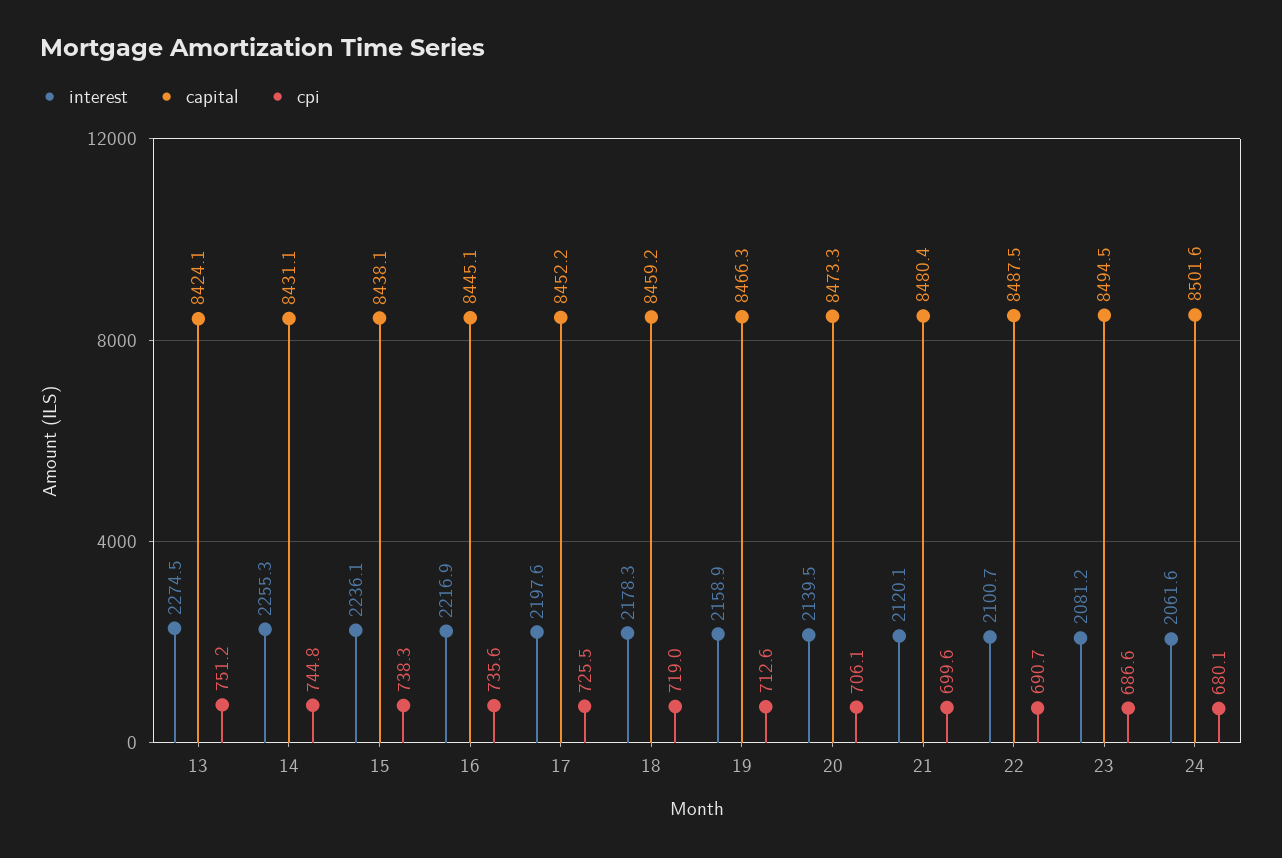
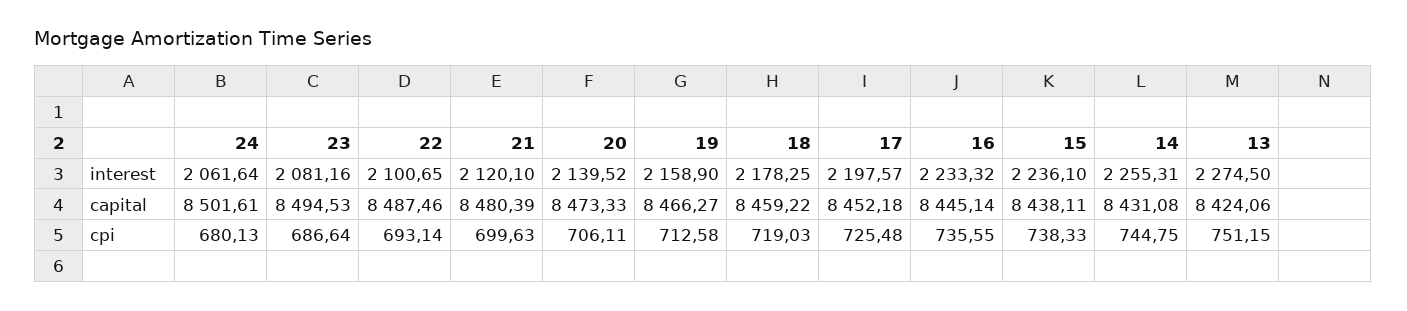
  {
    "interest": {
      "13": 2274.5,
      "14": 2255.31,
      "15": 2236.1,
-     "16": 2216.9,
+     "16": 2233.32,
      "17": 2197.57,
      "18": 2178.25,
      "19": 2158.9,
      "20": 2139.52,
      "21": 2120.1,
      "22": 2100.65,
      "23": 2081.16,
      "24": 2061.64
    },
    "capital": {
      "13": 8424.06,
      "14": 8431.08,
      "15": 8438.11,
      "16": 8445.14,
      "17": 8452.18,
      "18": 8459.22,
      "19": 8466.27,
      "20": 8473.33,
      "21": 8480.39,
      "22": 8487.46,
      "23": 8494.53,
      "24": 8501.61
    },
    "cpi": {
      "13": 751.15,
      "14": 744.75,
      "15": 738.33,
      "16": 735.55,
      "17": 725.48,
      "18": 719.03,
      "19": 712.58,
      "20": 706.11,
      "21": 699.63,
-     "22": 690.7,
+     "22": 693.14,
      "23": 686.64,
      "24": 680.13
    }
  }

